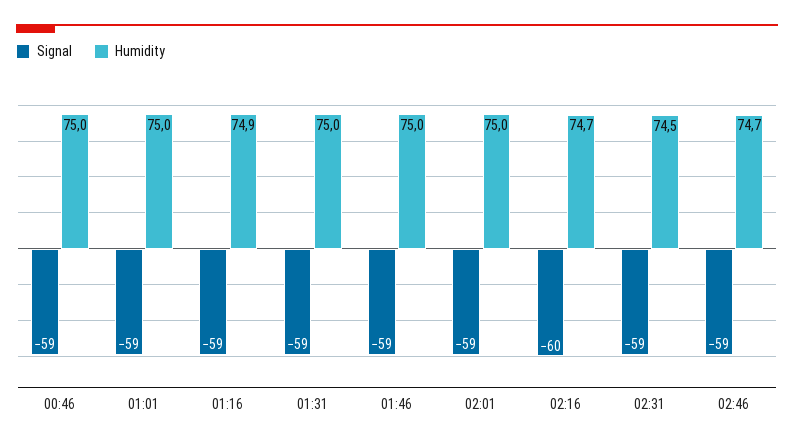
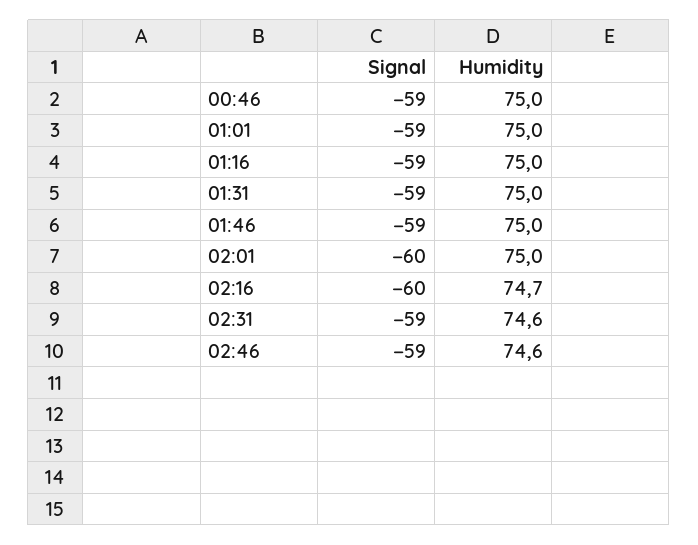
  {
    "Signal": {
      "00:46": -59,
      "01:01": -59,
      "01:16": -59,
      "01:31": -59,
      "01:46": -59,
-     "02:01": -59,
+     "02:01": -60,
      "02:16": -60,
      "02:31": -59,
      "02:46": -59
    },
    "Humidity": {
      "00:46": 75,
      "01:01": 75,
-     "01:16": 74.9,
+     "01:16": 75,
      "01:31": 75,
      "01:46": 75,
      "02:01": 75,
      "02:16": 74.7,
-     "02:31": 74.5,
+     "02:31": 74.6,
-     "02:46": 74.7
+     "02:46": 74.6
    }
  }

